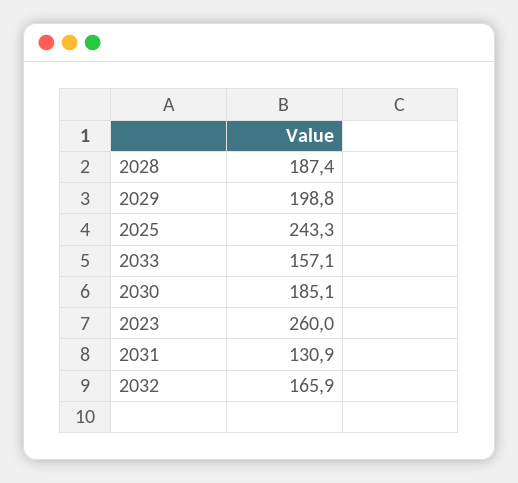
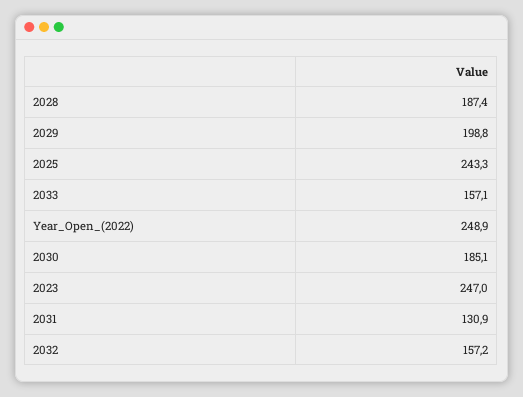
  {
    "2028": 187.4,
    "2029": 198.8,
    "2025": 243.3,
    "2033": 157.1,
    "2030": 185.1,
-   "2023": 260,
+   "2023": 247,
    "2031": 130.9,
-   "2032": 165.9
+   "2032": 157.2,
+   "Year_Open_(2022)": 248.9
  }

